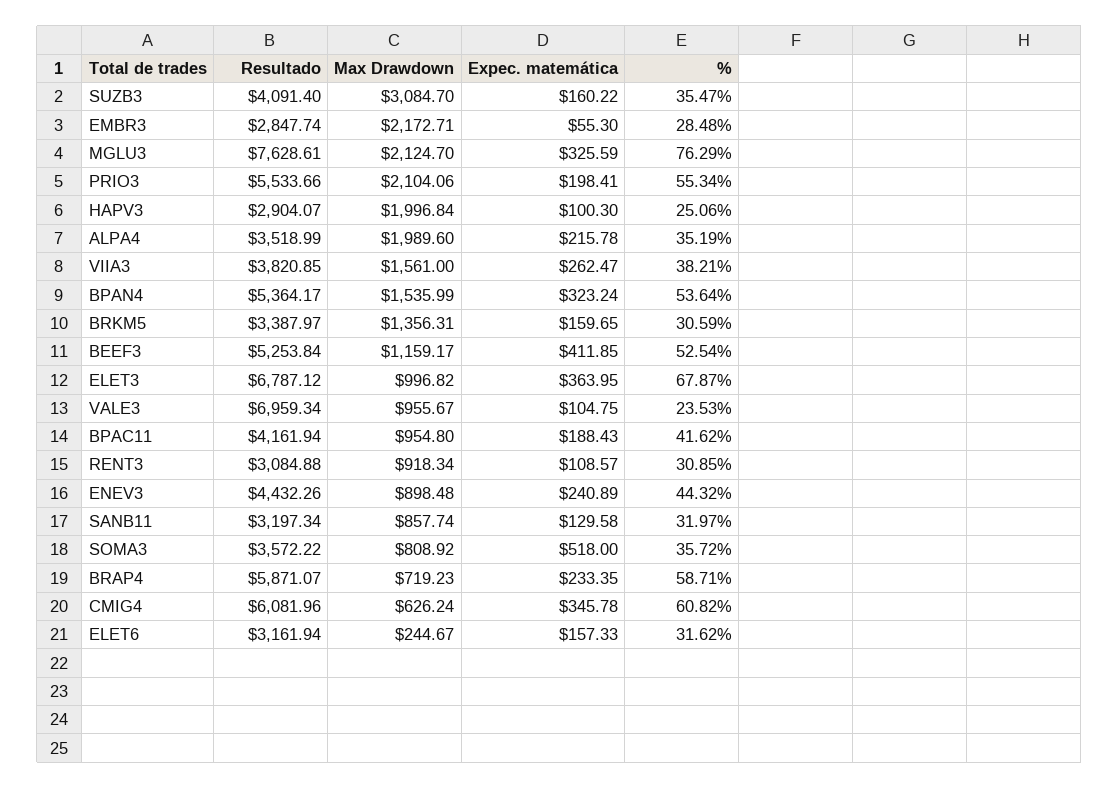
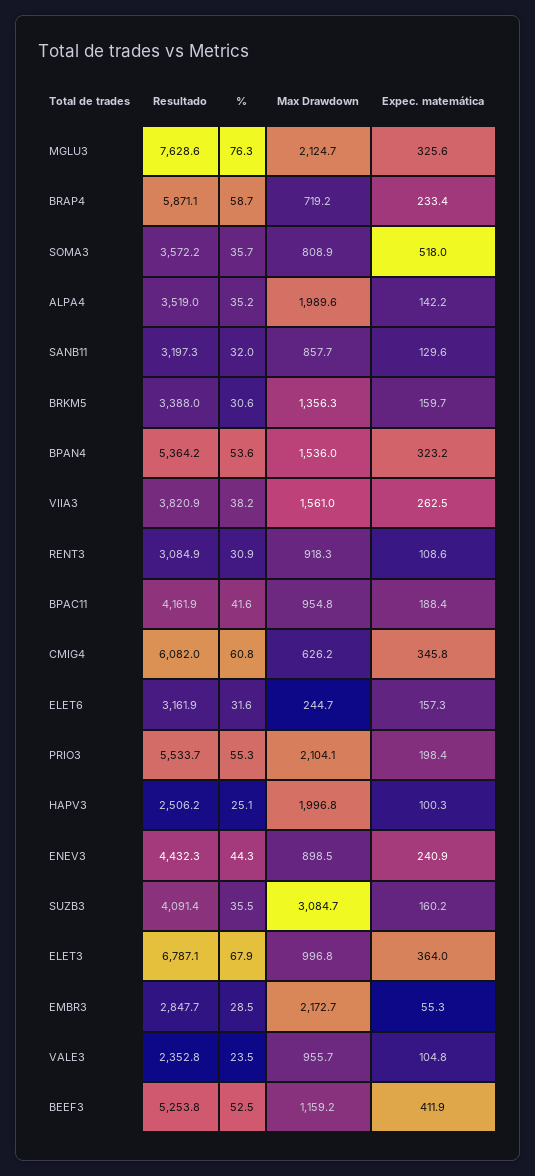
  {
    "Resultado": {
      "SUZB3": 4091.4,
      "EMBR3": 2847.74,
      "MGLU3": 7628.61,
      "PRIO3": 5533.66,
-     "HAPV3": 2904.07,
+     "HAPV3": 2506.2,
      "ALPA4": 3518.99,
      "VIIA3": 3820.85,
      "BPAN4": 5364.17,
      "BRKM5": 3387.97,
      "BEEF3": 5253.84,
      "ELET3": 6787.12,
-     "VALE3": 6959.34,
+     "VALE3": 2352.8,
      "BPAC11": 4161.94,
      "RENT3": 3084.88,
      "ENEV3": 4432.26,
      "SANB11": 3197.34,
      "SOMA3": 3572.22,
      "BRAP4": 5871.07,
      "CMIG4": 6081.96,
      "ELET6": 3161.94
    },
    "Max Drawdown": {
      "SUZB3": 3084.7,
      "EMBR3": 2172.71,
      "MGLU3": 2124.7,
      "PRIO3": 2104.06,
      "HAPV3": 1996.84,
      "ALPA4": 1989.6,
      "VIIA3": 1561,
      "BPAN4": 1535.99,
      "BRKM5": 1356.31,
      "BEEF3": 1159.17,
      "ELET3": 996.82,
      "VALE3": 955.67,
      "BPAC11": 954.8,
      "RENT3": 918.34,
      "ENEV3": 898.48,
      "SANB11": 857.74,
      "SOMA3": 808.92,
      "BRAP4": 719.23,
      "CMIG4": 626.24,
      "ELET6": 244.67
    },
    "Expec. matemática": {
      "SUZB3": 160.22,
      "EMBR3": 55.3,
      "MGLU3": 325.59,
      "PRIO3": 198.41,
      "HAPV3": 100.3,
-     "ALPA4": 215.78,
+     "ALPA4": 142.2,
      "VIIA3": 262.47,
      "BPAN4": 323.24,
      "BRKM5": 159.65,
      "BEEF3": 411.85,
      "ELET3": 363.95,
      "VALE3": 104.75,
      "BPAC11": 188.43,
      "RENT3": 108.57,
      "ENEV3": 240.89,
      "SANB11": 129.58,
      "SOMA3": 518,
      "BRAP4": 233.35,
      "CMIG4": 345.78,
      "ELET6": 157.33
    },
    "%": {
      "SUZB3": 35.47,
      "EMBR3": 28.48,
      "MGLU3": 76.29,
      "PRIO3": 55.34,
      "HAPV3": 25.06,
      "ALPA4": 35.19,
      "VIIA3": 38.21,
      "BPAN4": 53.64,
      "BRKM5": 30.59,
      "BEEF3": 52.54,
      "ELET3": 67.87,
      "VALE3": 23.53,
      "BPAC11": 41.62,
      "RENT3": 30.85,
      "ENEV3": 44.32,
      "SANB11": 31.97,
      "SOMA3": 35.72,
      "BRAP4": 58.71,
      "CMIG4": 60.82,
      "ELET6": 31.62
    }
  }

